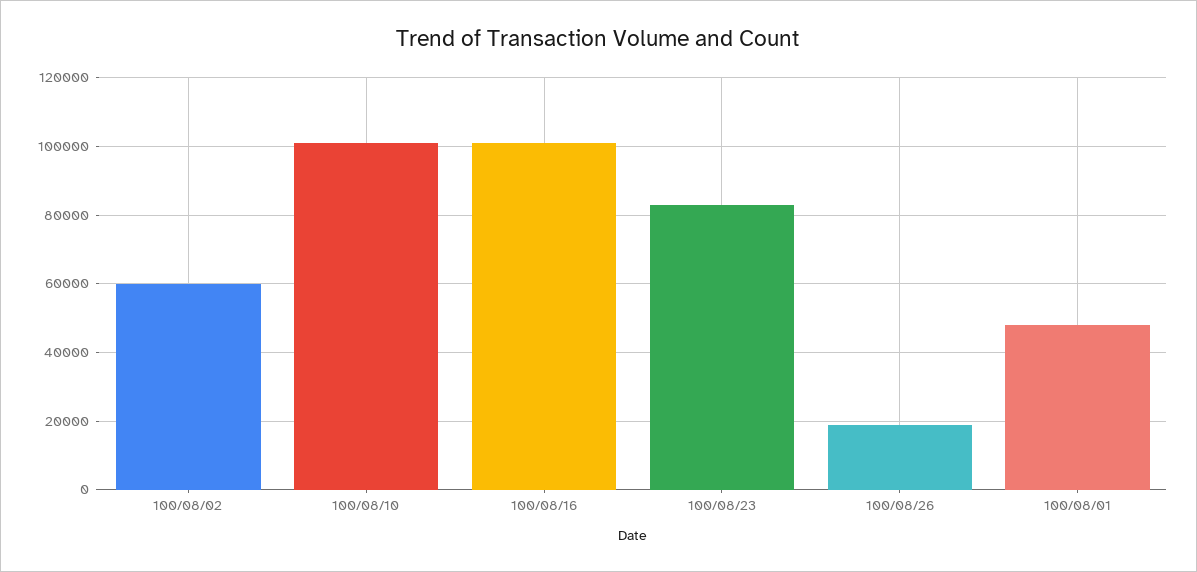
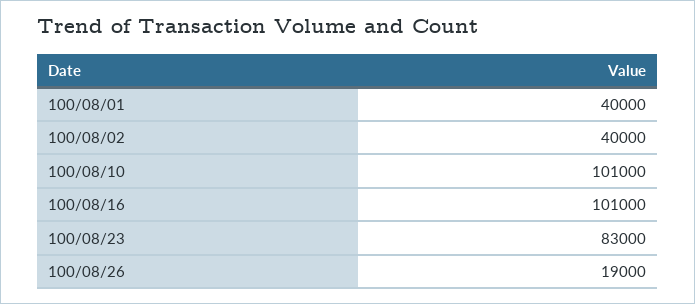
  {
-   "100/08/02": 60000,
+   "100/08/02": 40000,
    "100/08/10": 101000,
    "100/08/16": 101000,
    "100/08/23": 83000,
    "100/08/26": 19000,
-   "100/08/01": 48000
+   "100/08/01": 40000
  }

